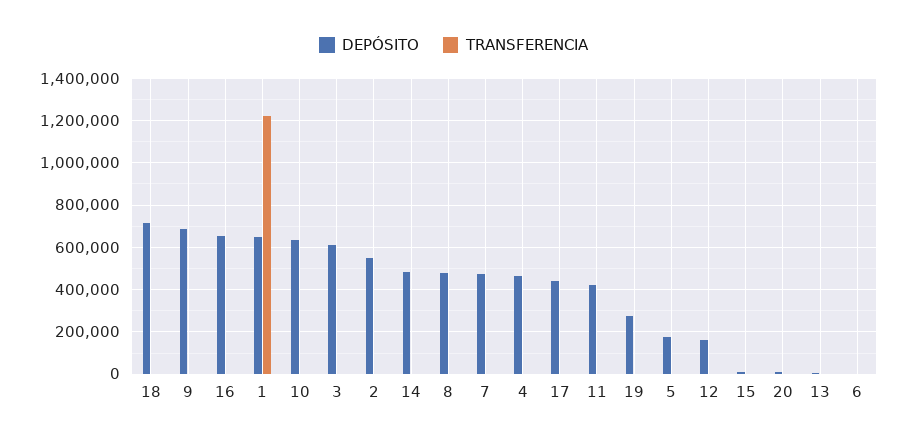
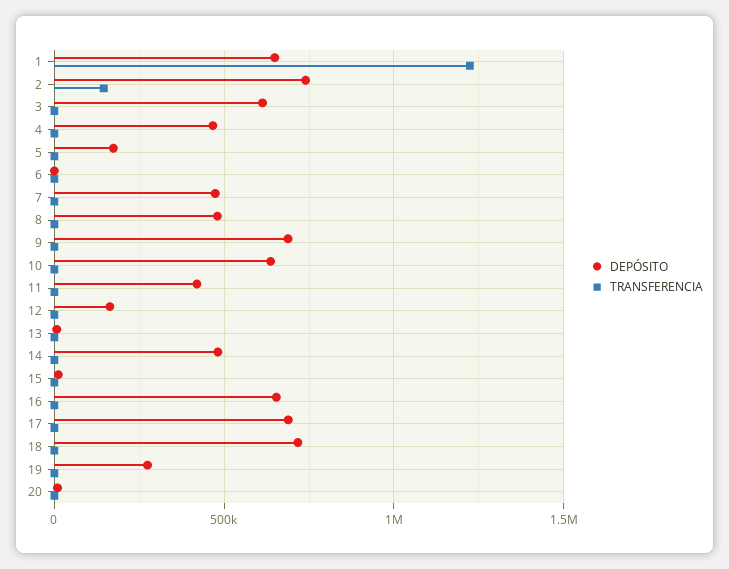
  {
    "DEPÓSITO": {
      "18": 700000,
      "9": 700000,
      "16": 650000,
      "1": 650000,
      "10": 650000,
      "3": 600000,
-     "2": 550000,
+     "2": 750000,
      "14": 500000,
      "8": 500000,
      "7": 450000,
      "4": 450000,
-     "17": 450000,
+     "17": 700000,
      "11": 400000,
      "19": 250000,
      "5": 150000,
      "12": 150000,
      "15": 0,
      "20": 0,
      "13": 0,
      "6": 0
    },
    "TRANSFERENCIA": {
      "18": 0,
      "9": 0,
      "16": 0,
      "1": 1200000,
      "10": 0,
      "3": 0,
-     "2": 0,
+     "2": 150000,
      "14": 0,
      "8": 0,
      "7": 0,
      "4": 0,
      "17": 0,
      "11": 0,
      "19": 0,
      "5": 0,
      "12": 0,
      "15": 0,
      "20": 0,
      "13": 0,
      "6": 0
    }
  }

